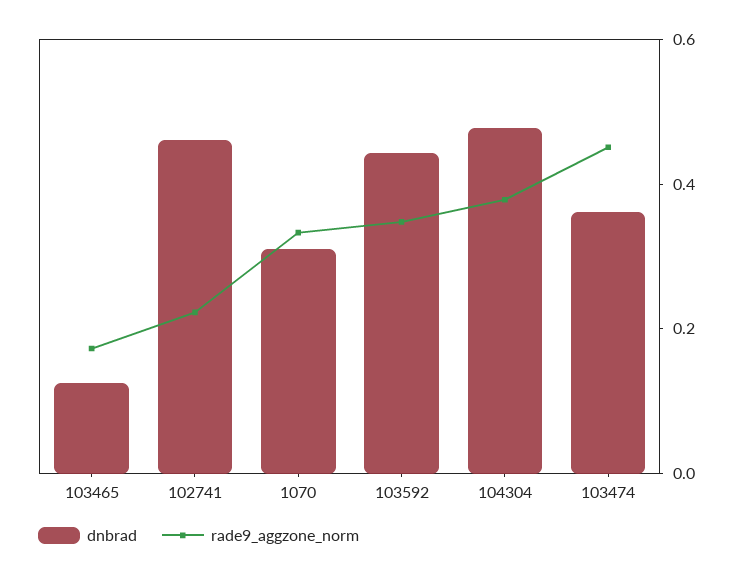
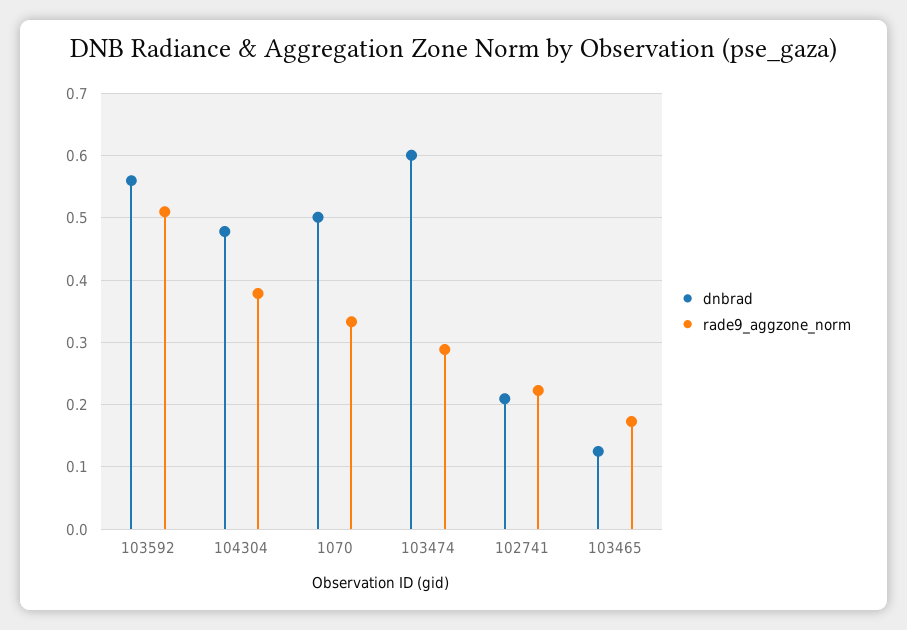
  {
    "dnbrad": {
      "103465": 0.13,
-     "102741": 0.45,
+     "102741": 0.21,
-     "1070": 0.3,
+     "1070": 0.5,
-     "103592": 0.45,
+     "103592": 0.56,
      "104304": 0.48,
-     "103474": 0.35
+     "103474": 0.6
    },
    "rade9_aggzone_norm": {
      "103465": 0.17,
      "102741": 0.22,
      "1070": 0.33,
-     "103592": 0.35,
+     "103592": 0.51,
      "104304": 0.38,
-     "103474": 0.45
+     "103474": 0.29
    }
  }

